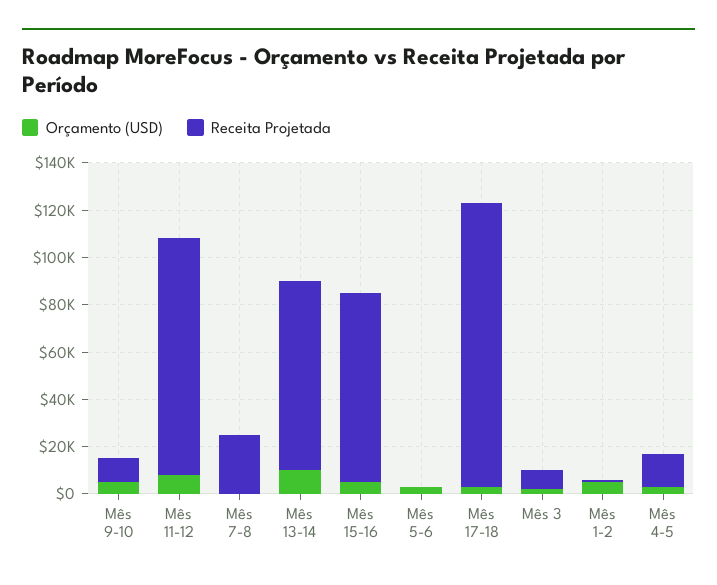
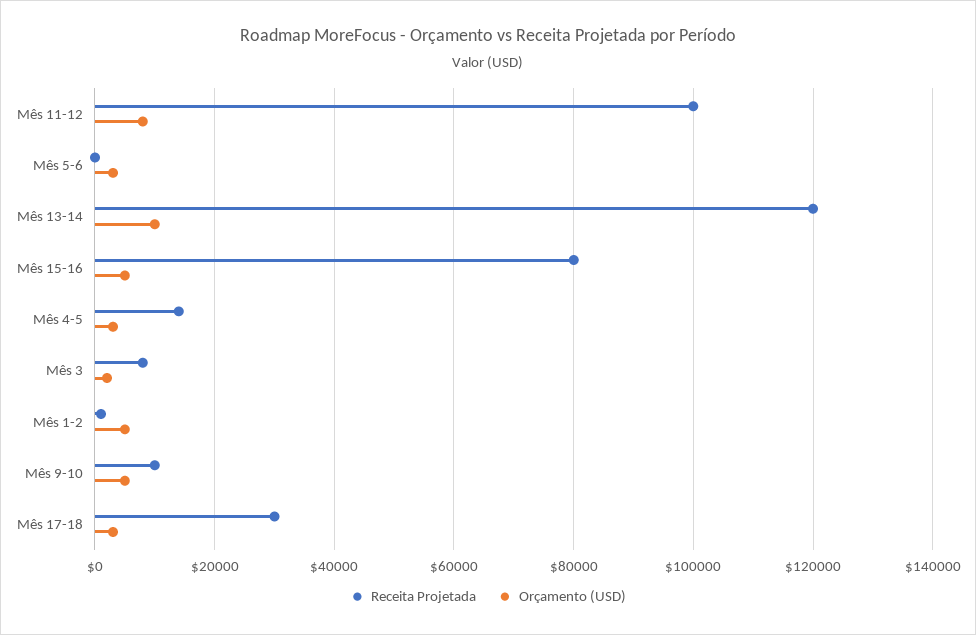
  {
    "Orçamento (USD)": {
      "Mês 9-10": 6000,
      "Mês 11-12": 8000,
-     "Mês 7-8": 0,
      "Mês 13-14": 10000,
      "Mês 15-16": 6000,
      "Mês 5-6": 4000,
      "Mês 17-18": 4000,
      "Mês 3": 2000,
      "Mês 1-2": 6000,
      "Mês 4-5": 4000
    },
    "Receita Projetada": {
      "Mês 9-10": 10000,
      "Mês 11-12": 100000,
-     "Mês 7-8": 25000,
-     "Mês 13-14": 80000,
+     "Mês 13-14": 120000,
      "Mês 15-16": 80000,
      "Mês 5-6": 0,
-     "Mês 17-18": 120000,
+     "Mês 17-18": 30000,
      "Mês 3": 8000,
      "Mês 1-2": 2000,
      "Mês 4-5": 14000
    }
  }

